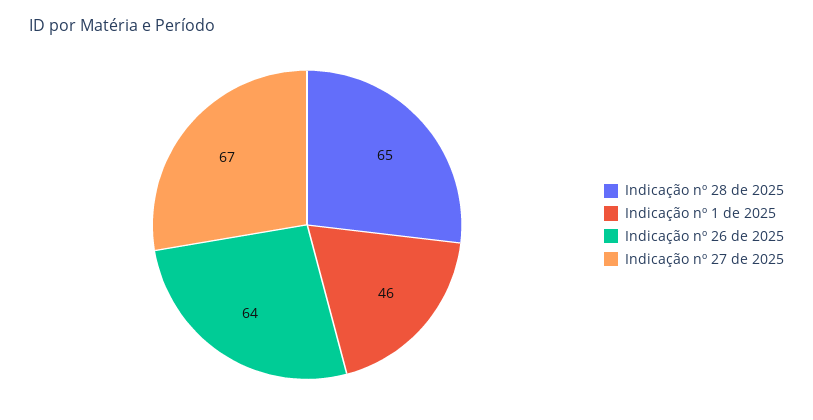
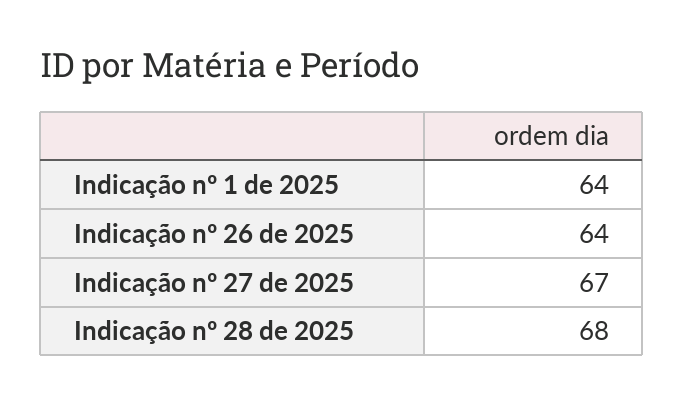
  {
-   "Indicação nº 28 de 2025": 65,
+   "Indicação nº 28 de 2025": 68,
-   "Indicação nº 1 de 2025": 46,
+   "Indicação nº 1 de 2025": 64,
    "Indicação nº 26 de 2025": 64,
    "Indicação nº 27 de 2025": 67
  }

